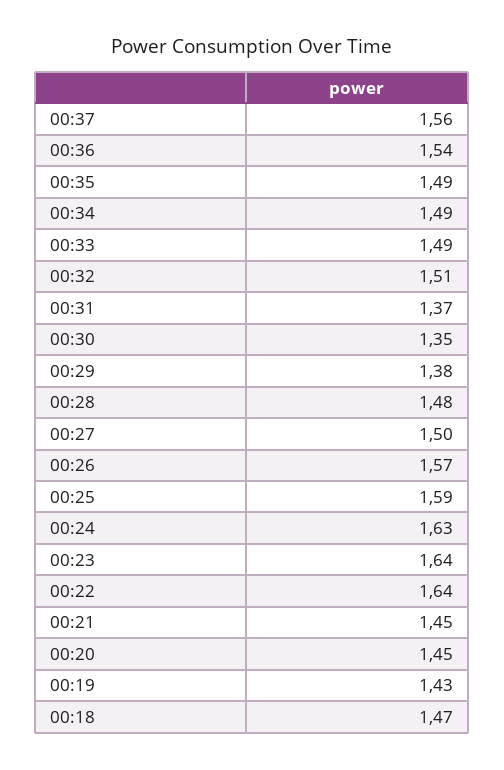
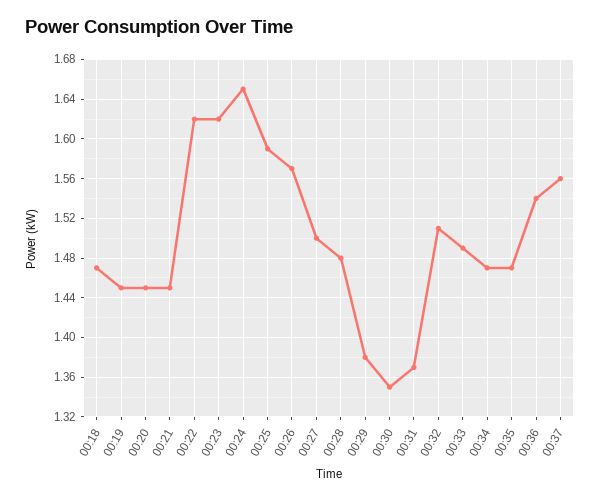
  {
    "00:37": 1.56,
    "00:36": 1.54,
-   "00:35": 1.49,
+   "00:35": 1.47,
-   "00:34": 1.49,
+   "00:34": 1.47,
    "00:33": 1.49,
    "00:32": 1.51,
    "00:31": 1.37,
    "00:30": 1.35,
    "00:29": 1.38,
    "00:28": 1.48,
    "00:27": 1.5,
    "00:26": 1.57,
    "00:25": 1.59,
-   "00:24": 1.63,
+   "00:24": 1.65,
-   "00:23": 1.64,
+   "00:23": 1.62,
-   "00:22": 1.64,
+   "00:22": 1.62,
    "00:21": 1.45,
    "00:20": 1.45,
-   "00:19": 1.43,
+   "00:19": 1.45,
    "00:18": 1.47
  }

